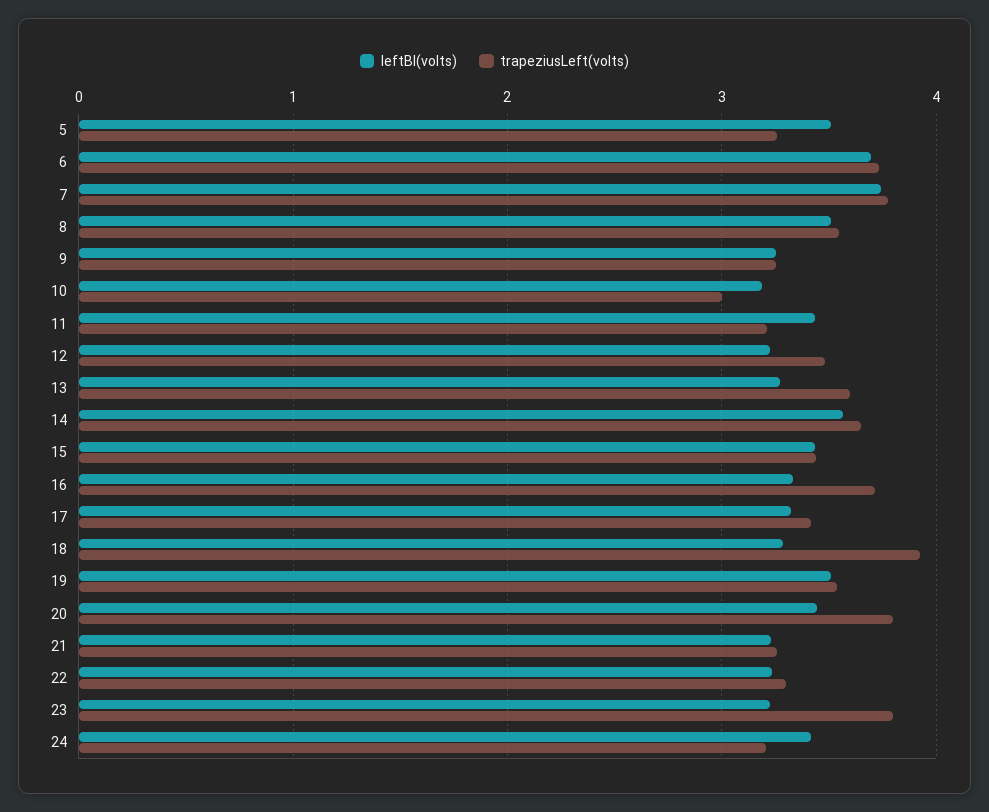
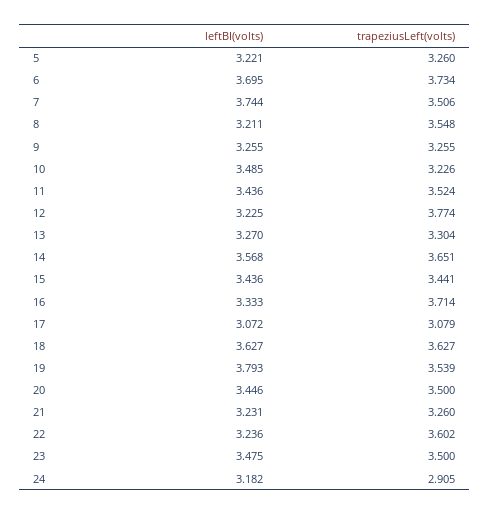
  {
    "leftBI(volts)": {
-     "5": 3.5,
+     "5": 3.221,
      "6": 3.695,
      "7": 3.744,
-     "8": 3.5,
+     "8": 3.211,
      "9": 3.255,
-     "10": 3.2,
+     "10": 3.485,
      "11": 3.436,
      "12": 3.225,
      "13": 3.27,
      "14": 3.568,
      "15": 3.436,
      "16": 3.333,
-     "17": 3.3,
+     "17": 3.072,
-     "18": 3.3,
+     "18": 3.627,
-     "19": 3.5,
+     "19": 3.793,
      "20": 3.446,
      "21": 3.231,
      "22": 3.236,
-     "23": 3.2,
+     "23": 3.475,
-     "24": 3.4
+     "24": 3.182
    },
    "trapeziusLeft(volts)": {
      "5": 3.26,
      "6": 3.734,
-     "7": 3.8,
+     "7": 3.506,
      "8": 3.548,
      "9": 3.255,
-     "10": 3,
+     "10": 3.226,
-     "11": 3.2,
+     "11": 3.524,
-     "12": 3.5,
+     "12": 3.774,
-     "13": 3.6,
+     "13": 3.304,
      "14": 3.651,
      "15": 3.441,
      "16": 3.714,
-     "17": 3.4,
+     "17": 3.079,
-     "18": 3.9,
+     "18": 3.627,
      "19": 3.539,
-     "20": 3.8,
+     "20": 3.5,
      "21": 3.26,
-     "22": 3.3,
+     "22": 3.602,
-     "23": 3.8,
+     "23": 3.5,
-     "24": 3.2
+     "24": 2.905
    }
  }

